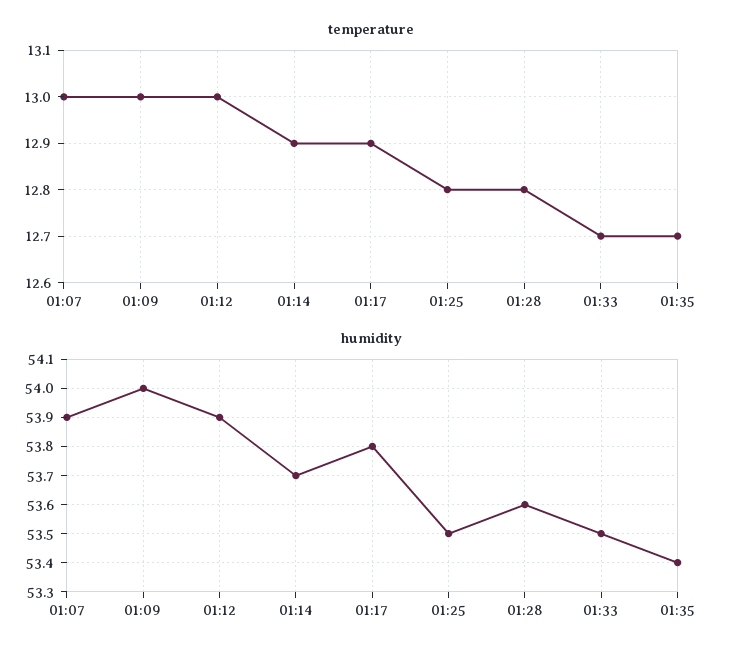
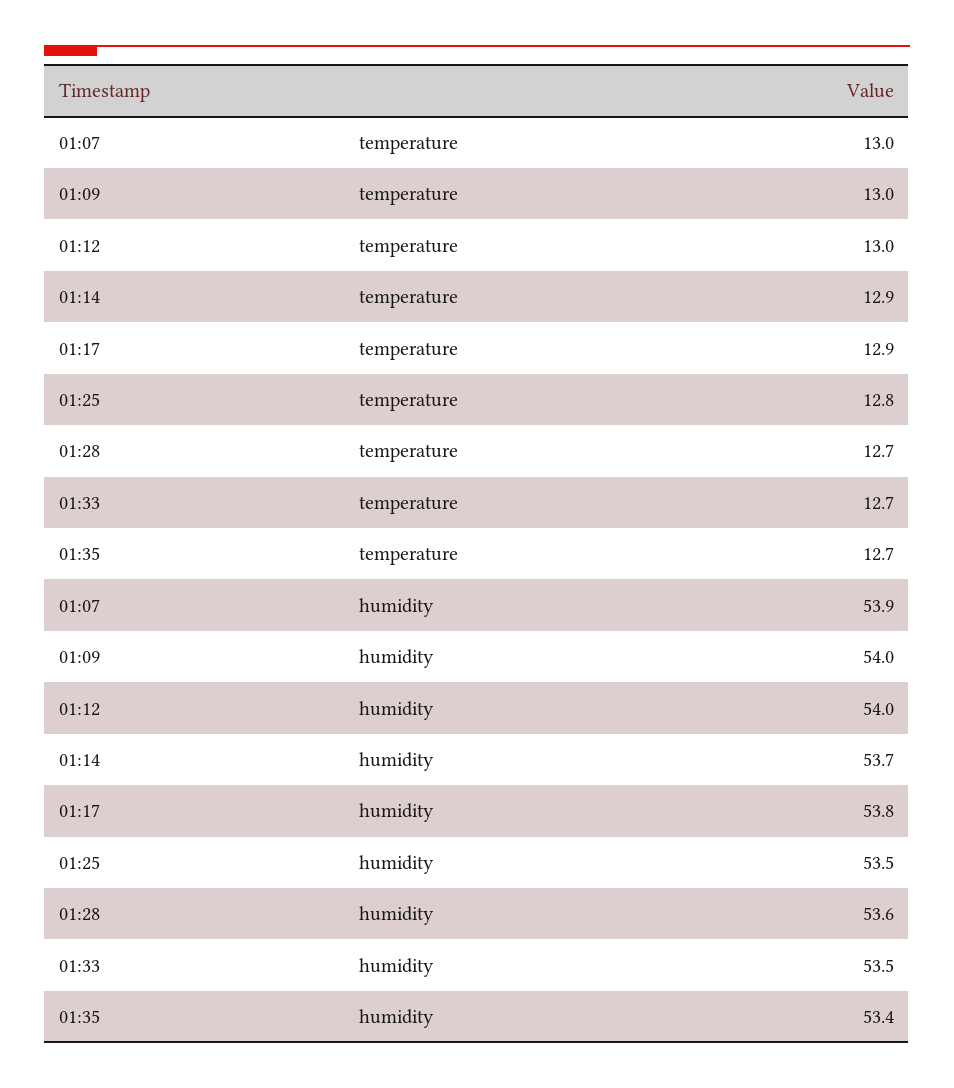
  {
    "temperature": {
      "01:07": 13,
      "01:09": 13,
      "01:12": 13,
      "01:14": 12.9,
      "01:17": 12.9,
      "01:25": 12.8,
-     "01:28": 12.8,
+     "01:28": 12.7,
      "01:33": 12.7,
      "01:35": 12.7
    },
    "humidity": {
      "01:07": 53.9,
      "01:09": 54,
-     "01:12": 53.9,
+     "01:12": 54,
      "01:14": 53.7,
      "01:17": 53.8,
      "01:25": 53.5,
      "01:28": 53.6,
      "01:33": 53.5,
      "01:35": 53.4
    }
  }

